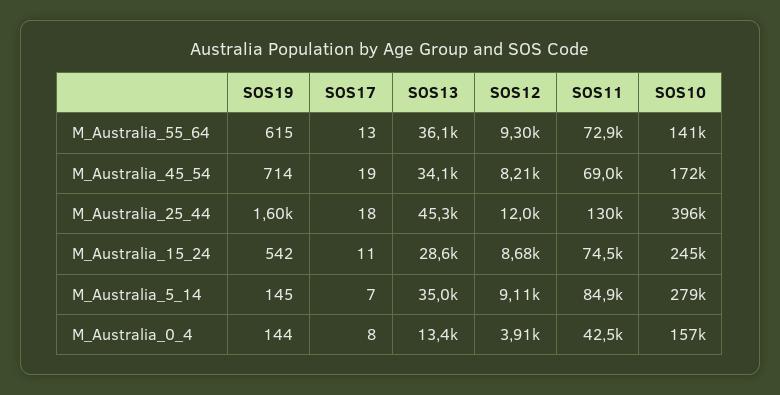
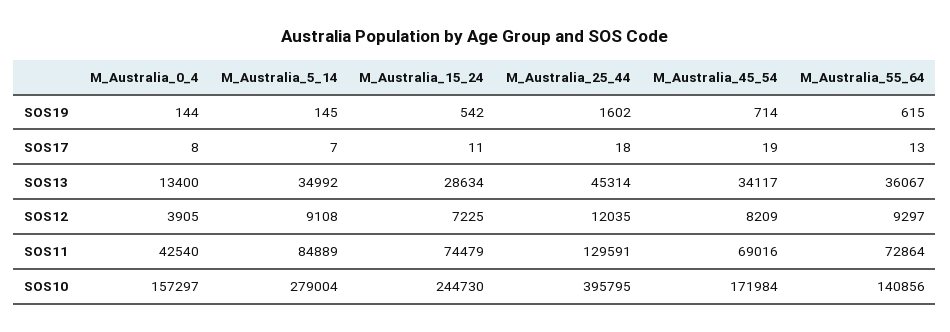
  {
    "SOS19": {
      "M_Australia_55_64": 615,
      "M_Australia_45_54": 714,
      "M_Australia_25_44": 1602,
      "M_Australia_15_24": 542,
      "M_Australia_5_14": 145,
      "M_Australia_0_4": 144
    },
    "SOS17": {
      "M_Australia_55_64": 13,
      "M_Australia_45_54": 19,
      "M_Australia_25_44": 18,
      "M_Australia_15_24": 11,
      "M_Australia_5_14": 7,
      "M_Australia_0_4": 8
    },
    "SOS13": {
      "M_Australia_55_64": 36067,
      "M_Australia_45_54": 34117,
      "M_Australia_25_44": 45314,
      "M_Australia_15_24": 28634,
      "M_Australia_5_14": 34992,
      "M_Australia_0_4": 13400
    },
    "SOS12": {
      "M_Australia_55_64": 9297,
      "M_Australia_45_54": 8209,
      "M_Australia_25_44": 12035,
-     "M_Australia_15_24": 8680,
+     "M_Australia_15_24": 7225,
      "M_Australia_5_14": 9108,
      "M_Australia_0_4": 3905
    },
    "SOS11": {
      "M_Australia_55_64": 72864,
      "M_Australia_45_54": 69016,
      "M_Australia_25_44": 129591,
      "M_Australia_15_24": 74479,
      "M_Australia_5_14": 84889,
      "M_Australia_0_4": 42540
    },
    "SOS10": {
      "M_Australia_55_64": 140856,
      "M_Australia_45_54": 171984,
      "M_Australia_25_44": 395795,
      "M_Australia_15_24": 244730,
      "M_Australia_5_14": 279004,
      "M_Australia_0_4": 157297
    }
  }

